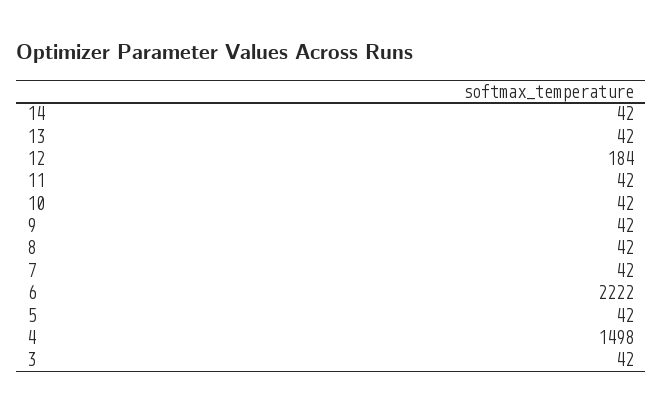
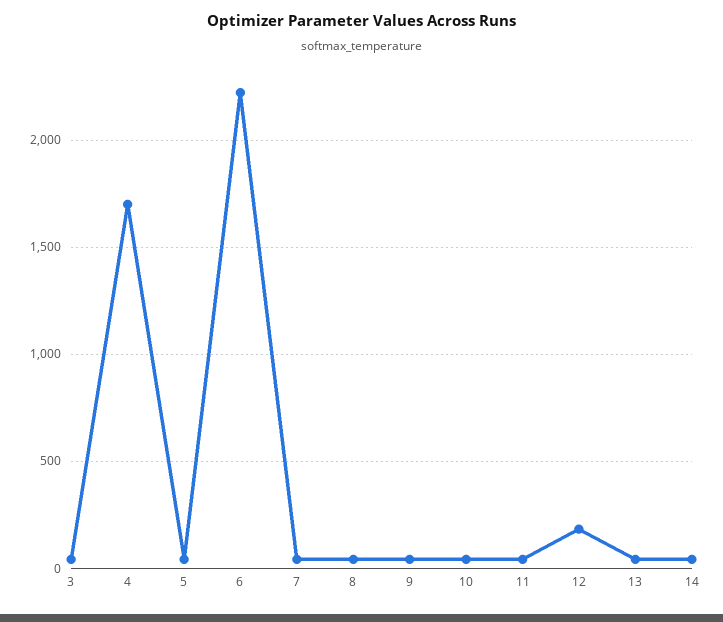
  {
    "14": 42,
    "13": 42,
    "12": 184,
    "11": 42,
    "10": 42,
    "9": 42,
    "8": 42,
    "7": 42,
    "6": 2222,
    "5": 42,
-   "4": 1498,
+   "4": 1700,
    "3": 42
  }

